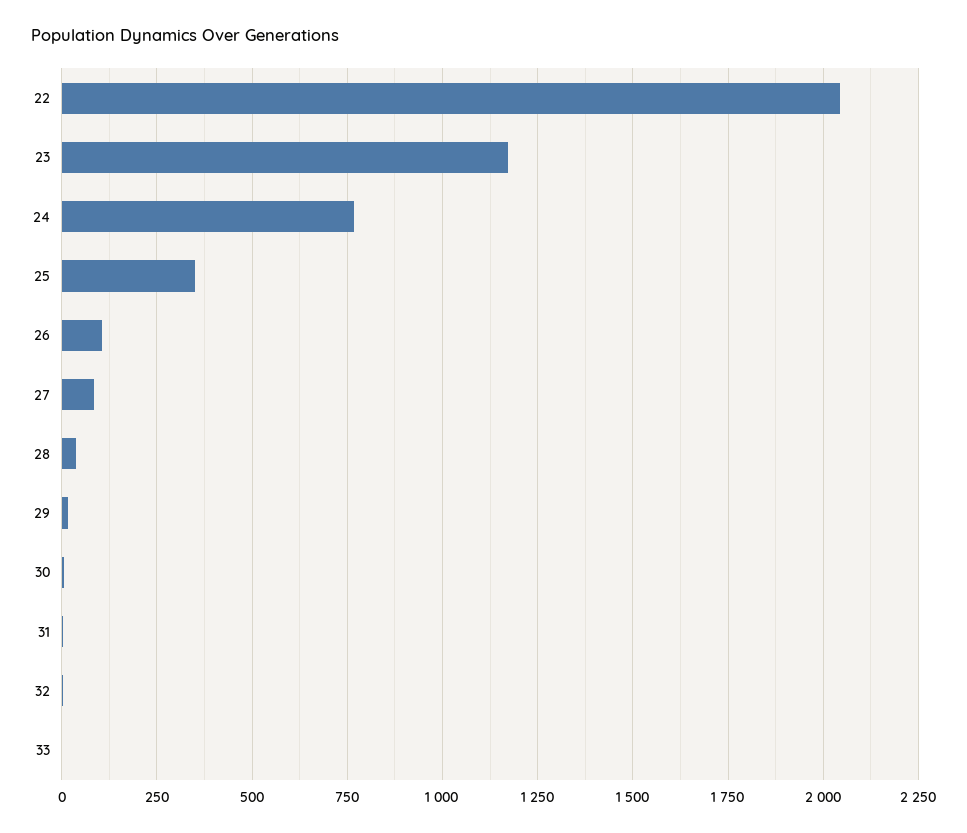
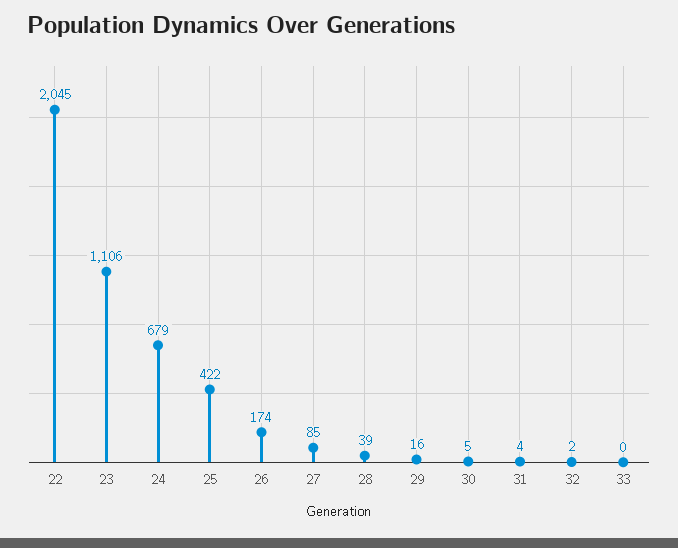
  {
    "22": 2045,
-   "23": 1175,
+   "23": 1106,
-   "24": 775,
+   "24": 679,
-   "25": 350,
+   "25": 422,
-   "26": 100,
+   "26": 174,
    "27": 85,
    "28": 39,
    "29": 16,
    "30": 5,
    "31": 4,
    "32": 2,
    "33": 0
  }

